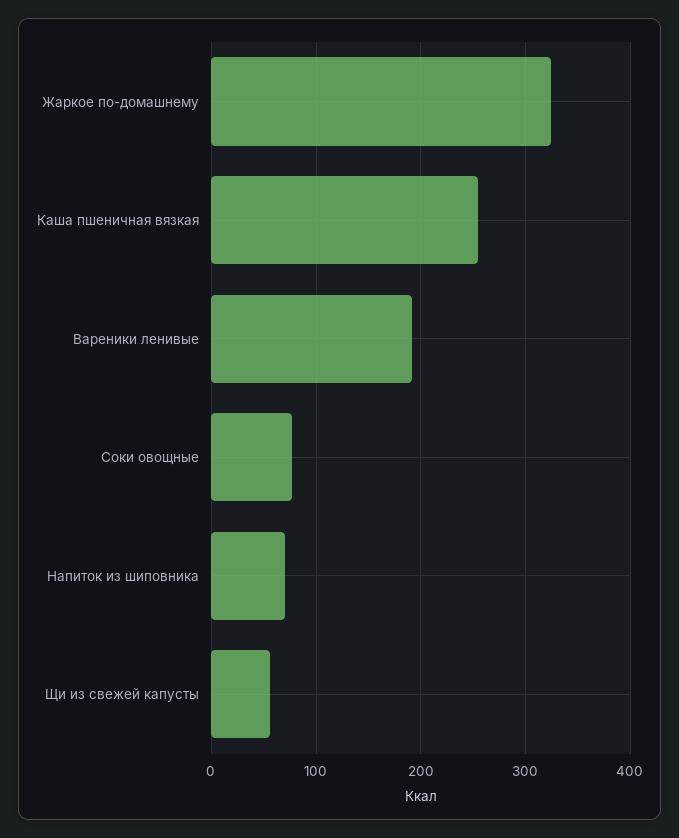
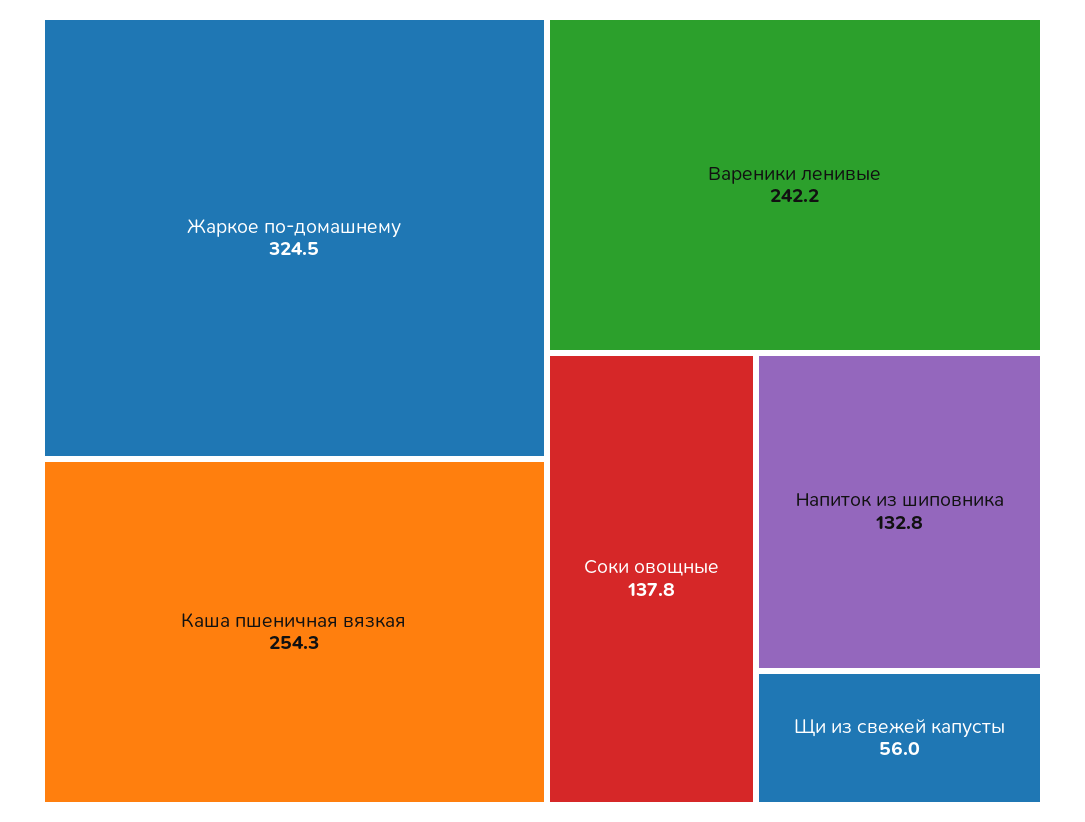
  {
    "Жаркое по-домашнему": 324.5,
    "Каша пшеничная вязкая": 254.3,
-   "Вареники ленивые": 190,
+   "Вареники ленивые": 242.2,
-   "Соки овощные": 80,
+   "Соки овощные": 137.8,
-   "Напиток из шиповника": 70,
+   "Напиток из шиповника": 132.8,
    "Щи из свежей капусты": 56
  }

